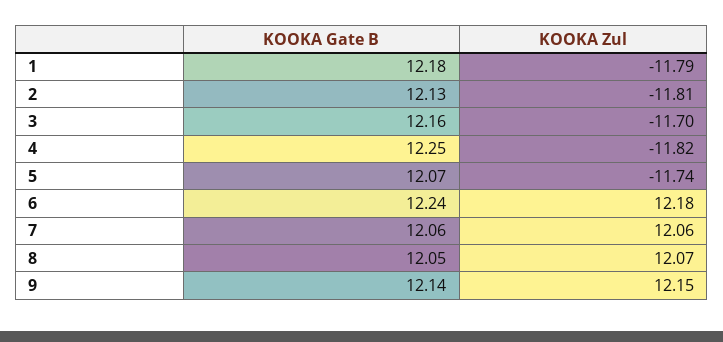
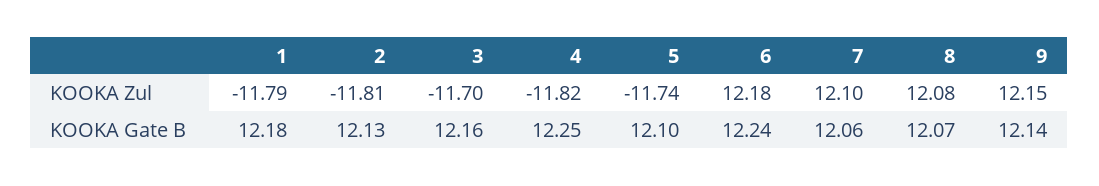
  {
    "KOOKA Gate B": {
      "1": 12.18,
      "2": 12.13,
      "3": 12.16,
      "4": 12.25,
-     "5": 12.07,
+     "5": 12.1,
      "6": 12.24,
      "7": 12.06,
-     "8": 12.05,
+     "8": 12.07,
      "9": 12.14
    },
    "KOOKA Zul": {
      "1": -11.79,
      "2": -11.81,
      "3": -11.7,
      "4": -11.82,
      "5": -11.74,
      "6": 12.18,
-     "7": 12.06,
+     "7": 12.1,
-     "8": 12.07,
+     "8": 12.08,
      "9": 12.15
    }
  }

